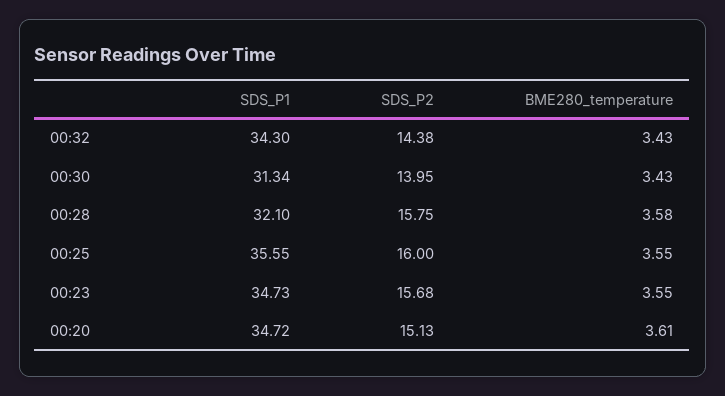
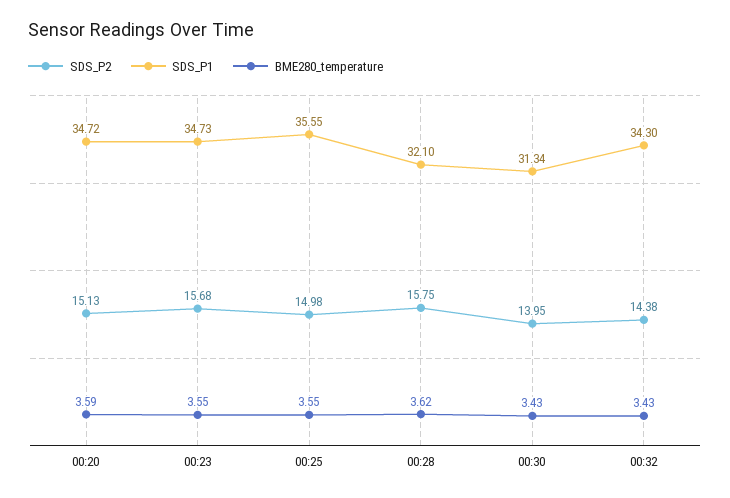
  {
    "SDS_P1": {
      "00:32": 34.3,
      "00:30": 31.34,
      "00:28": 32.1,
      "00:25": 35.55,
      "00:23": 34.73,
      "00:20": 34.72
    },
    "SDS_P2": {
      "00:32": 14.38,
      "00:30": 13.95,
      "00:28": 15.75,
-     "00:25": 16,
+     "00:25": 14.98,
      "00:23": 15.68,
      "00:20": 15.13
    },
    "BME280_temperature": {
      "00:32": 3.43,
      "00:30": 3.43,
-     "00:28": 3.58,
+     "00:28": 3.62,
      "00:25": 3.55,
      "00:23": 3.55,
-     "00:20": 3.61
+     "00:20": 3.59
    }
  }

